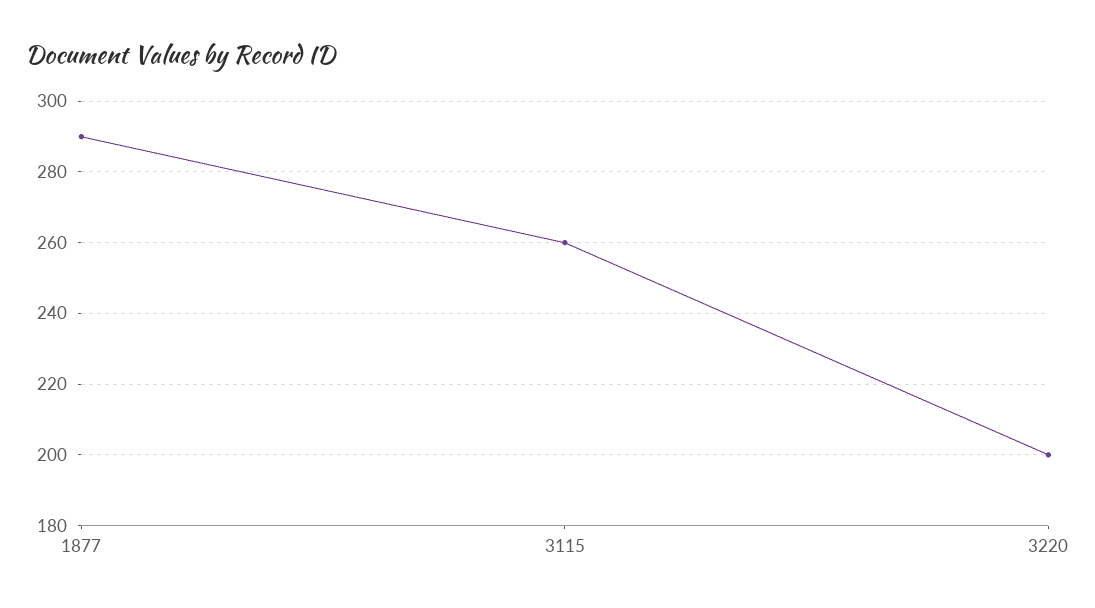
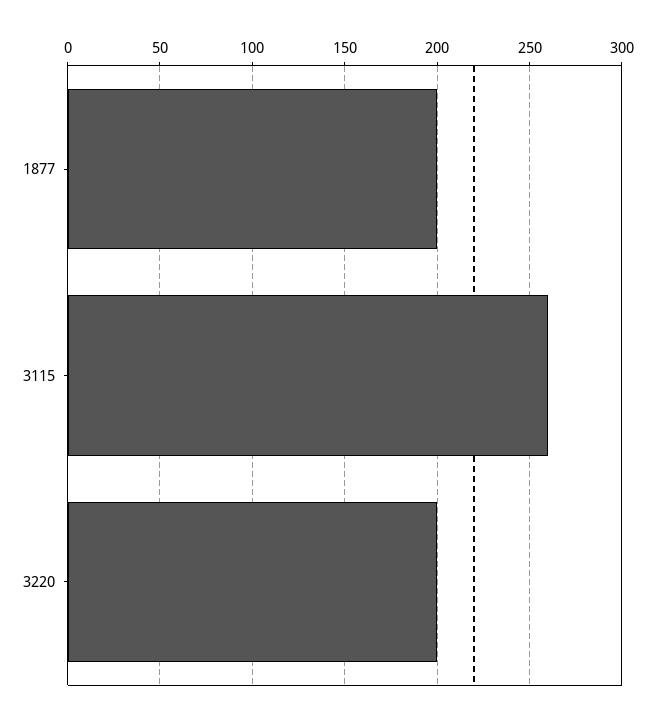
  {
-   "1877": 290,
+   "1877": 200,
    "3115": 260,
    "3220": 200
  }

